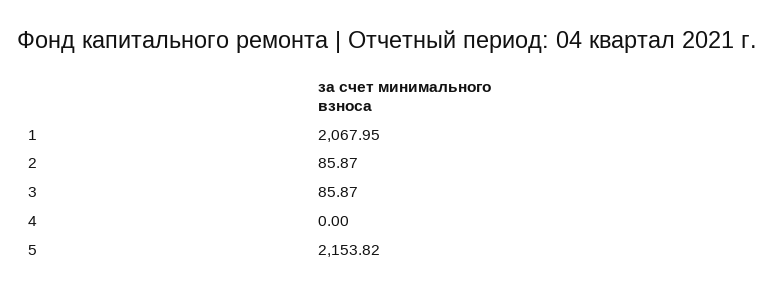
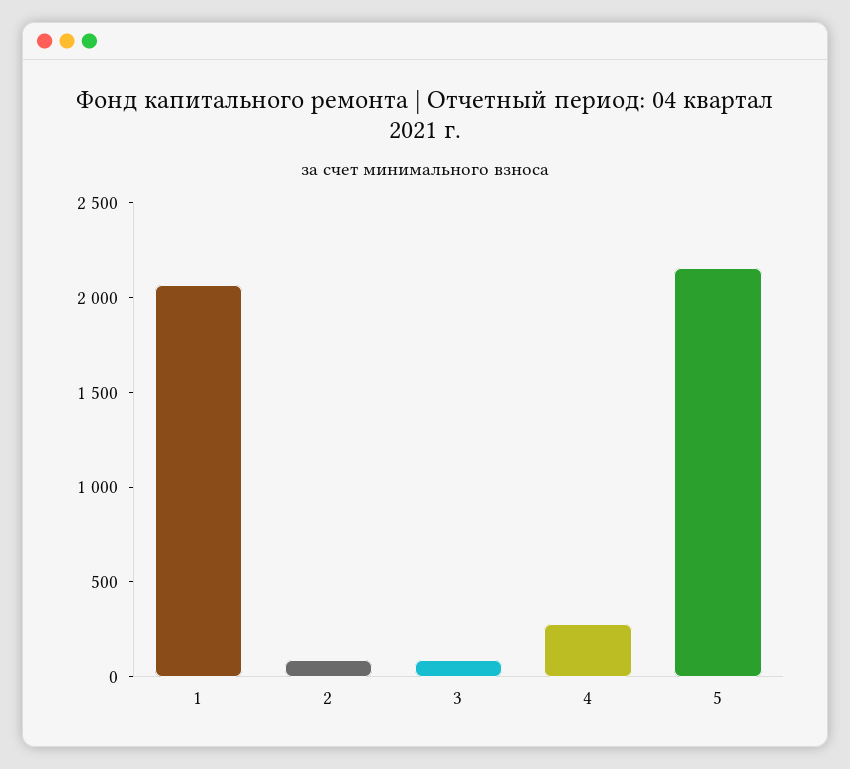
  {
    "1": 2067.95,
    "2": 85.87,
    "3": 85.87,
-   "4": 0,
+   "4": 300,
    "5": 2153.82
  }

